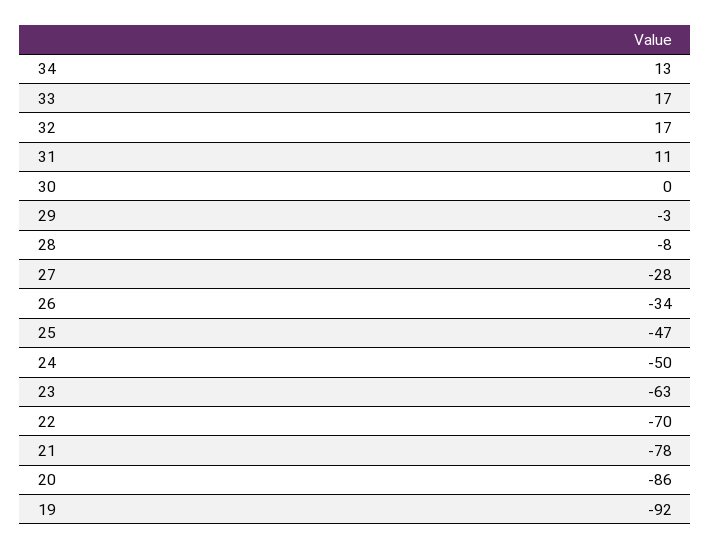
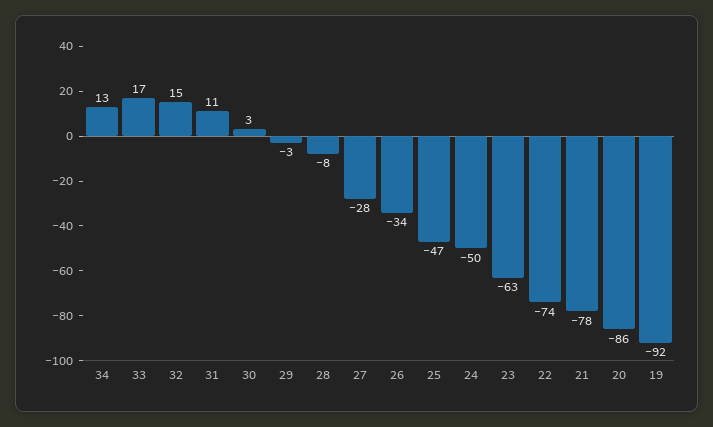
  {
    "34": 13,
    "33": 17,
-   "32": 17,
+   "32": 15,
    "31": 11,
-   "30": 0,
+   "30": 3,
    "29": -3,
    "28": -8,
    "27": -28,
    "26": -34,
    "25": -47,
    "24": -50,
    "23": -63,
-   "22": -70,
+   "22": -74,
    "21": -78,
    "20": -86,
    "19": -92
  }

